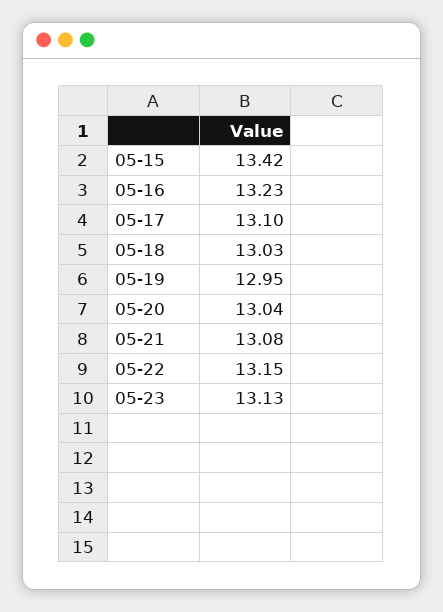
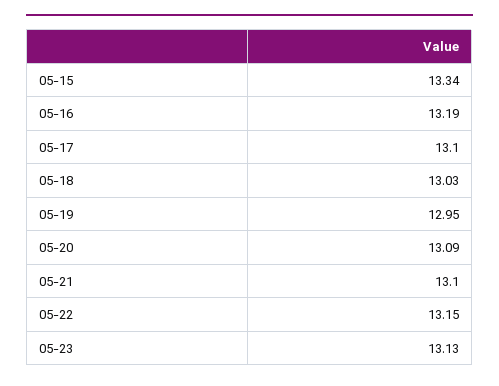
  {
-   "05-15": 13.42,
+   "05-15": 13.34,
-   "05-16": 13.23,
+   "05-16": 13.19,
    "05-17": 13.1,
    "05-18": 13.03,
    "05-19": 12.95,
-   "05-20": 13.04,
+   "05-20": 13.09,
-   "05-21": 13.08,
+   "05-21": 13.1,
    "05-22": 13.15,
    "05-23": 13.13
  }

